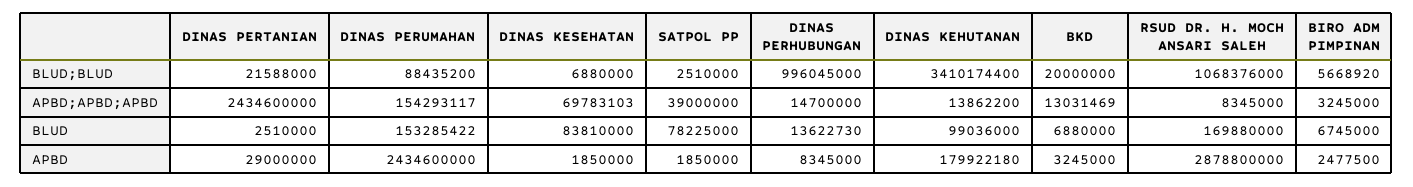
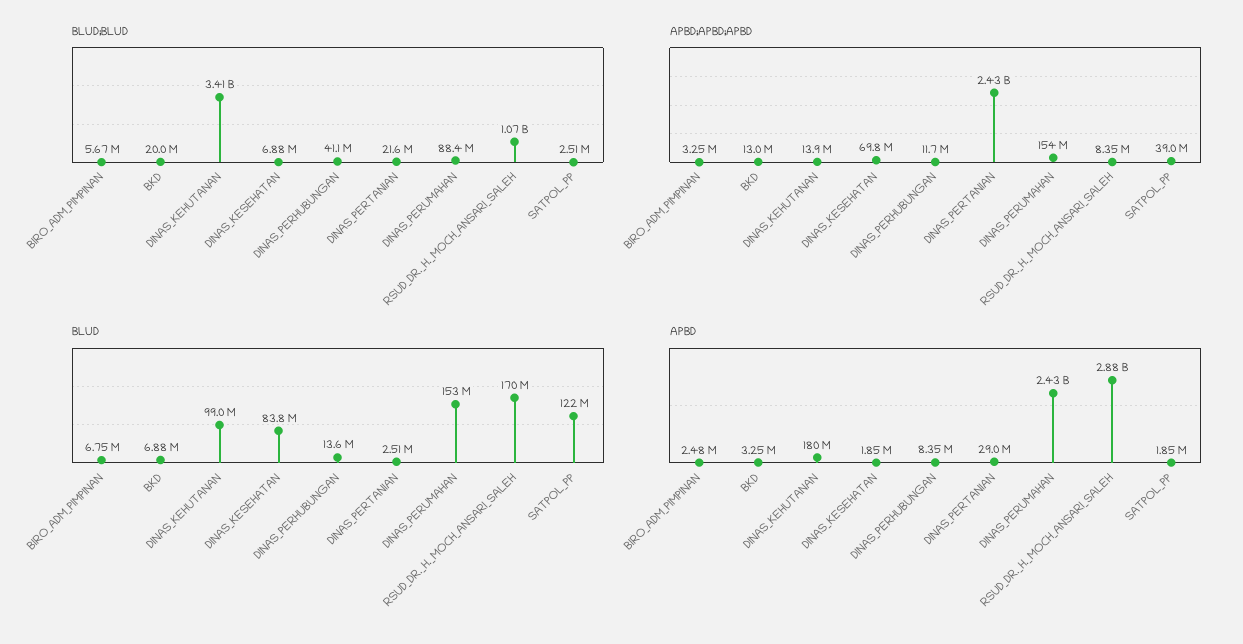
  {
    "BLUD;BLUD": {
      "DINAS PERTANIAN": 21588000,
      "DINAS PERUMAHAN": 88435200,
      "DINAS KESEHATAN": 6880000,
      "SATPOL PP": 2510000,
-     "DINAS PERHUBUNGAN": 996045000,
+     "DINAS PERHUBUNGAN": 41100000,
      "DINAS KEHUTANAN": 3410174400,
      "BKD": 20000000,
      "RSUD DR. H. MOCH ANSARI SALEH": 1068376000,
      "BIRO ADM PIMPINAN": 5668920
    },
    "APBD;APBD;APBD": {
      "DINAS PERTANIAN": 2434600000,
      "DINAS PERUMAHAN": 154293117,
      "DINAS KESEHATAN": 69783103,
      "SATPOL PP": 39000000,
-     "DINAS PERHUBUNGAN": 14700000,
+     "DINAS PERHUBUNGAN": 11700000,
      "DINAS KEHUTANAN": 13862200,
      "BKD": 13031469,
      "RSUD DR. H. MOCH ANSARI SALEH": 8345000,
      "BIRO ADM PIMPINAN": 3245000
    },
    "BLUD": {
      "DINAS PERTANIAN": 2510000,
      "DINAS PERUMAHAN": 153285422,
      "DINAS KESEHATAN": 83810000,
-     "SATPOL PP": 78225000,
+     "SATPOL PP": 122000000,
      "DINAS PERHUBUNGAN": 13622730,
      "DINAS KEHUTANAN": 99036000,
      "BKD": 6880000,
      "RSUD DR. H. MOCH ANSARI SALEH": 169880000,
      "BIRO ADM PIMPINAN": 6745000
    },
    "APBD": {
      "DINAS PERTANIAN": 29000000,
      "DINAS PERUMAHAN": 2434600000,
      "DINAS KESEHATAN": 1850000,
      "SATPOL PP": 1850000,
      "DINAS PERHUBUNGAN": 8345000,
      "DINAS KEHUTANAN": 179922180,
      "BKD": 3245000,
      "RSUD DR. H. MOCH ANSARI SALEH": 2878800000,
      "BIRO ADM PIMPINAN": 2477500
    }
  }

